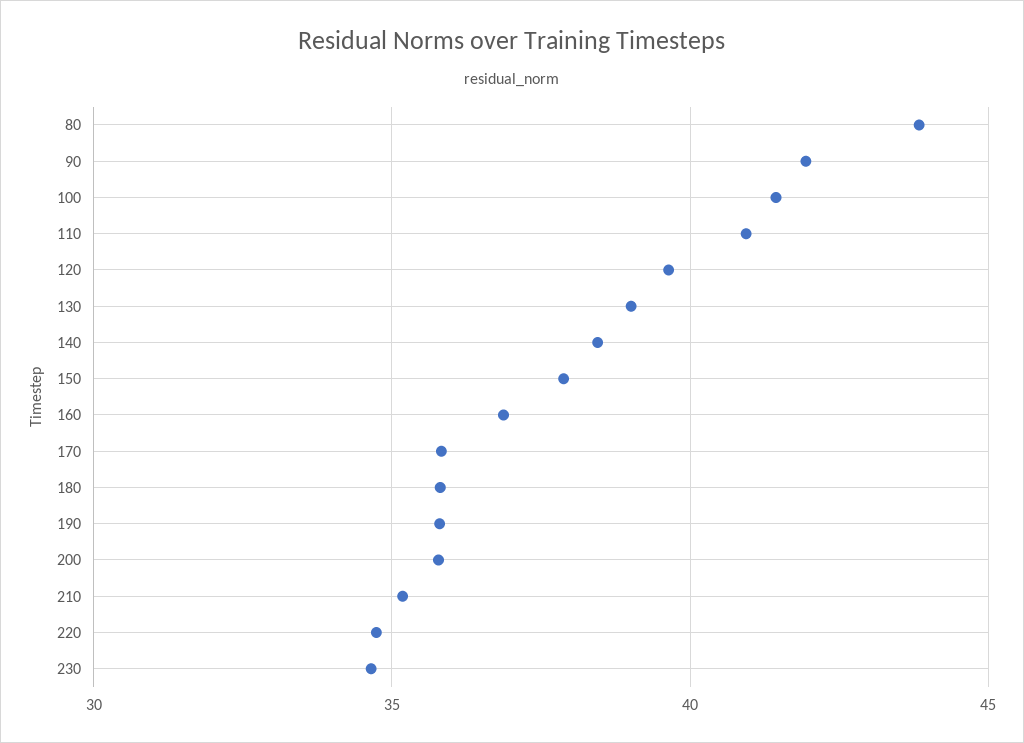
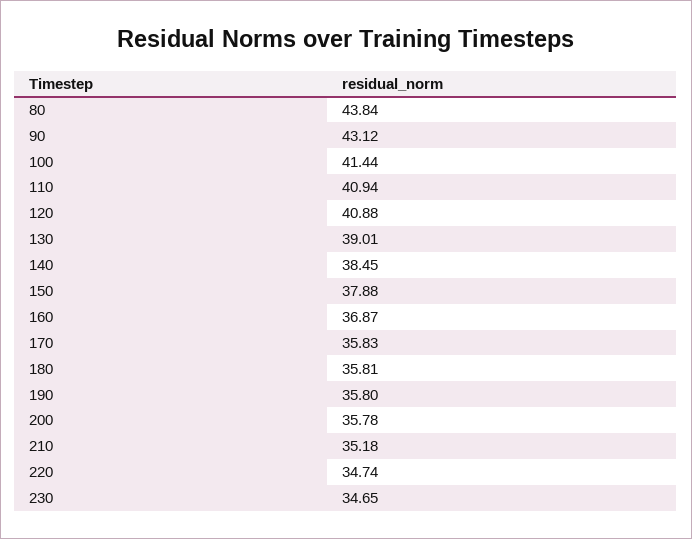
  {
    "80": 43.84,
-   "90": 42,
+   "90": 43.12,
    "100": 41.44,
    "110": 40.94,
-   "120": 39.5,
+   "120": 40.88,
    "130": 39.01,
    "140": 38.45,
    "150": 37.88,
    "160": 36.87,
    "170": 35.83,
    "180": 35.81,
    "190": 35.8,
    "200": 35.78,
    "210": 35.18,
    "220": 34.74,
    "230": 34.65
  }

